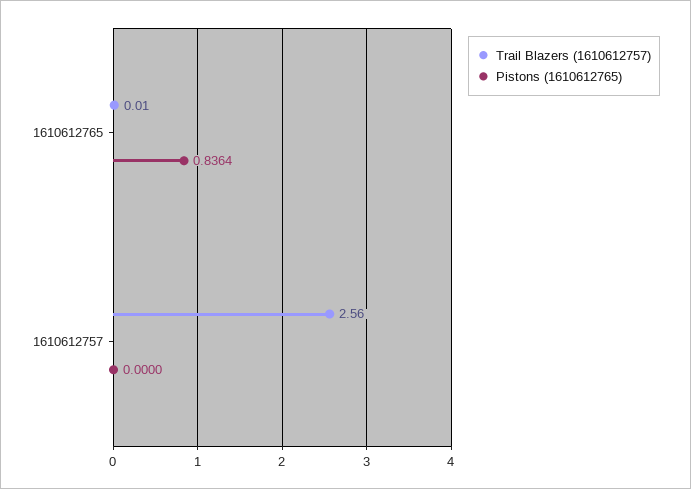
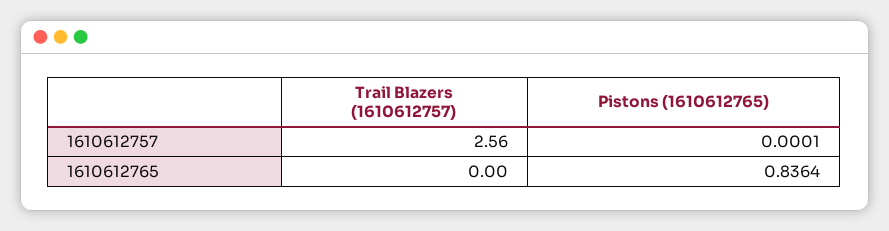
  {
    "Trail Blazers (1610612757)": {
-     "1610612765": 0.01,
+     "1610612765": 0,
      "1610612757": 2.56
    },
    "Pistons (1610612765)": {
      "1610612765": 0.8364,
-     "1610612757": 0
+     "1610612757": 0.0001
    }
  }

